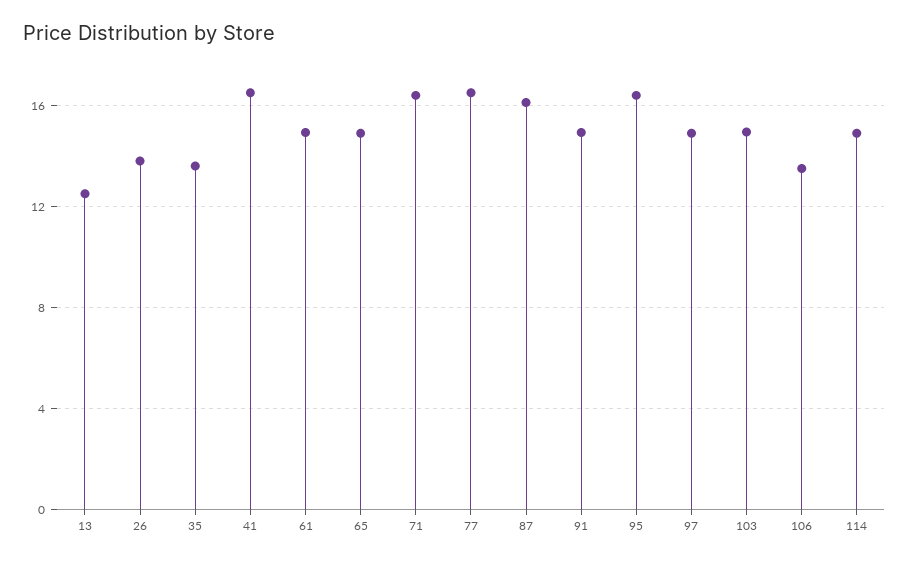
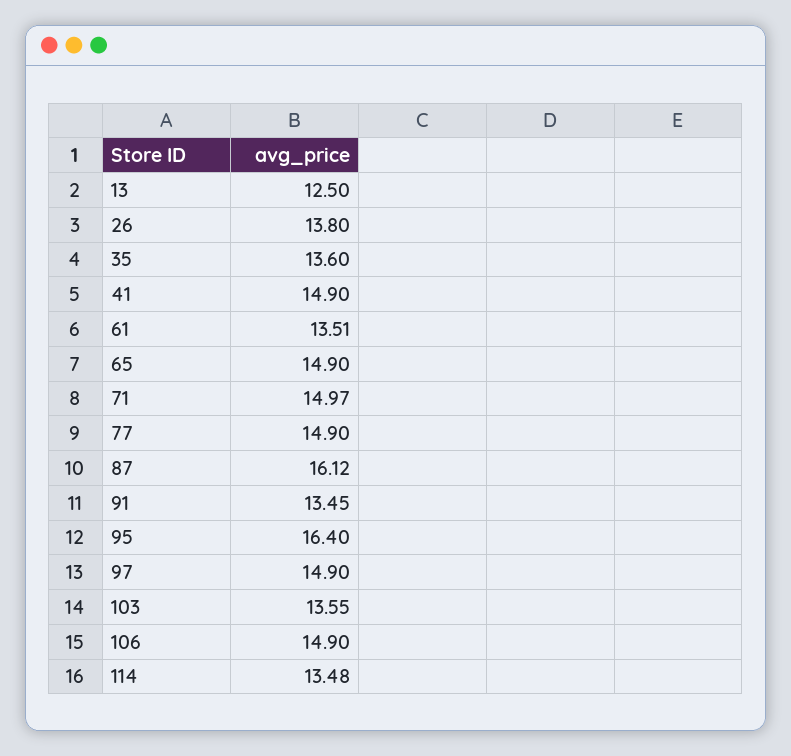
  {
    "13": 12.5,
    "26": 13.8,
    "35": 13.6,
-   "41": 16.5,
+   "41": 14.9,
-   "61": 15,
+   "61": 13.51,
    "65": 14.9,
-   "71": 16.5,
+   "71": 14.97,
-   "77": 16.5,
+   "77": 14.9,
    "87": 16.12,
-   "91": 15,
+   "91": 13.45,
    "95": 16.4,
    "97": 14.9,
-   "103": 15,
+   "103": 13.55,
-   "106": 13.5,
+   "106": 14.9,
-   "114": 15
+   "114": 13.48
  }

